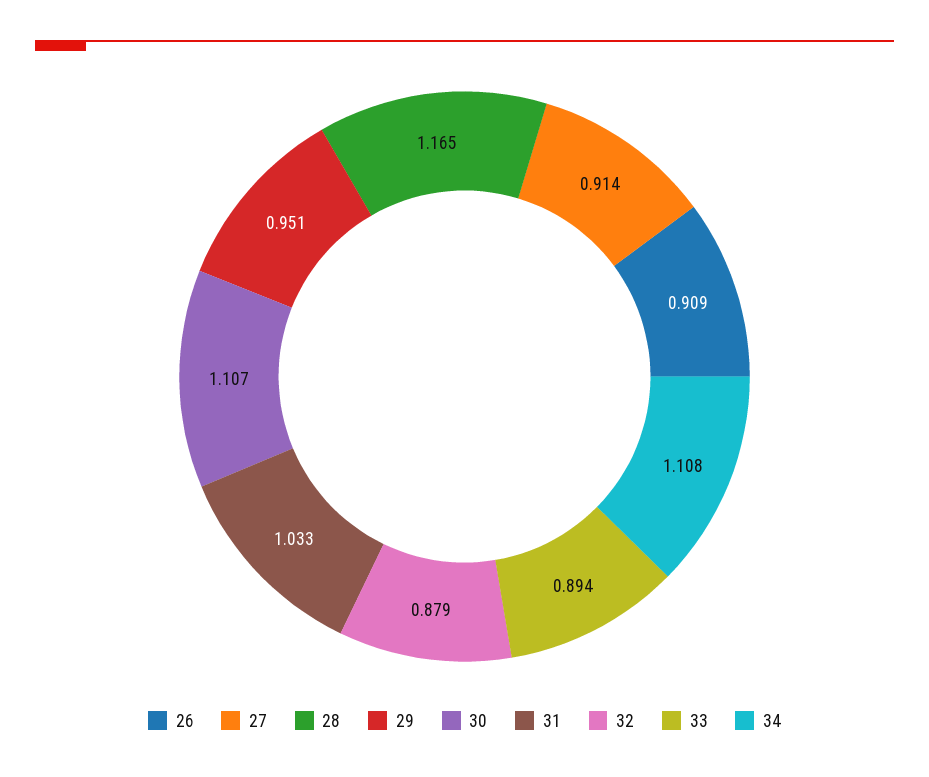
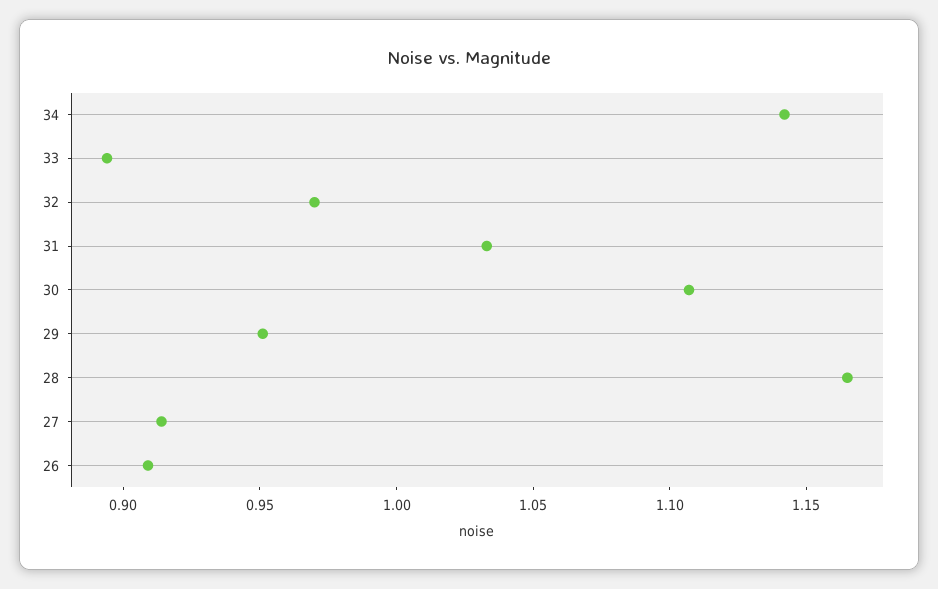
  {
    "26": 0.909,
    "27": 0.914,
    "28": 1.165,
    "29": 0.951,
    "30": 1.107,
    "31": 1.033,
-   "32": 0.879,
+   "32": 0.97,
    "33": 0.894,
-   "34": 1.108
+   "34": 1.14
  }

